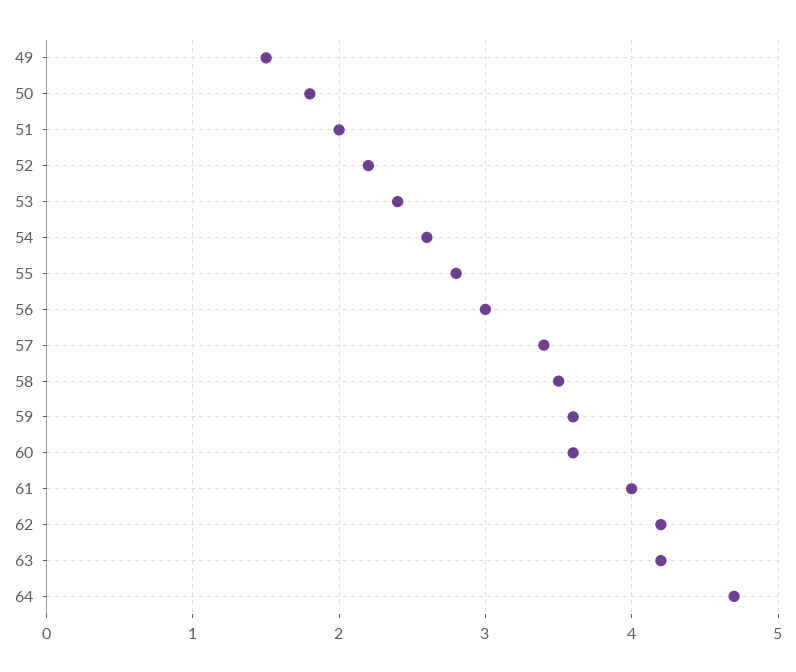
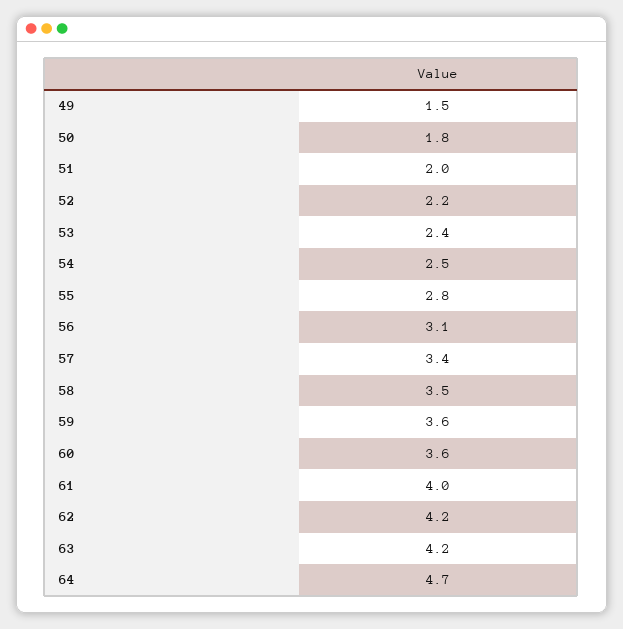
  {
    "49": 1.5,
    "50": 1.8,
    "51": 2,
    "52": 2.2,
    "53": 2.4,
-   "54": 2.6,
+   "54": 2.5,
    "55": 2.8,
-   "56": 3,
+   "56": 3.1,
    "57": 3.4,
    "58": 3.5,
    "59": 3.6,
    "60": 3.6,
    "61": 4,
    "62": 4.2,
    "63": 4.2,
    "64": 4.7
  }

